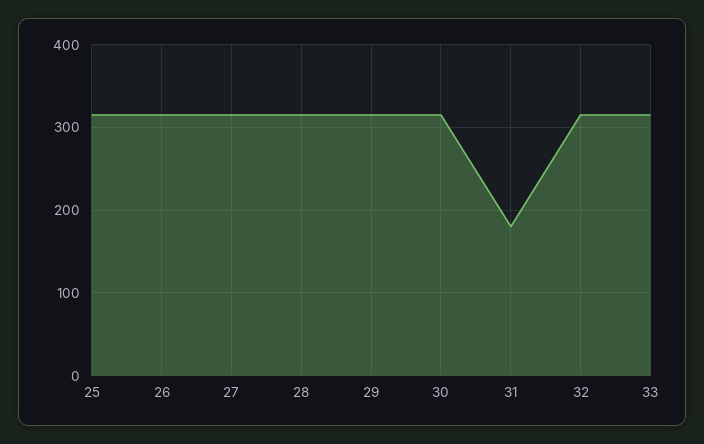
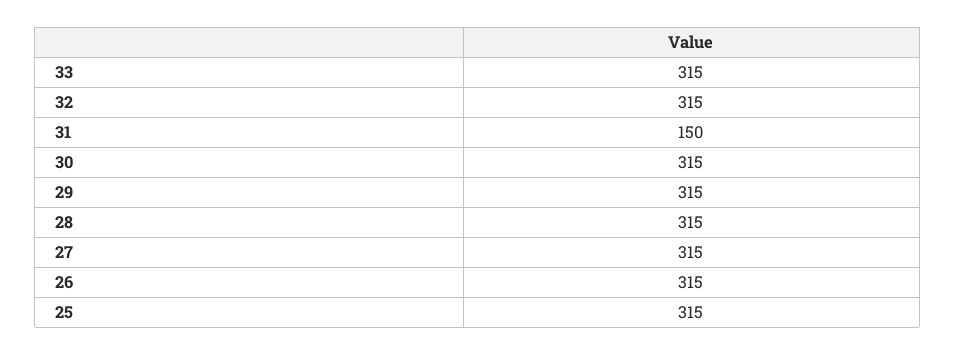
  {
    "25": 315,
    "26": 315,
    "27": 315,
    "28": 315,
    "29": 315,
    "30": 315,
-   "31": 180,
+   "31": 150,
    "32": 315,
    "33": 315
  }

